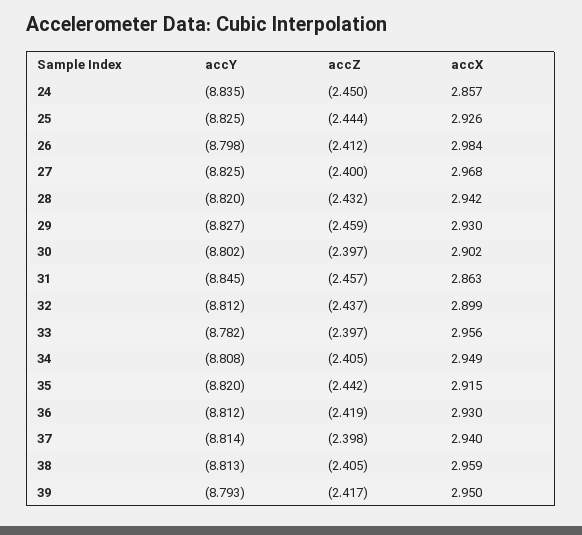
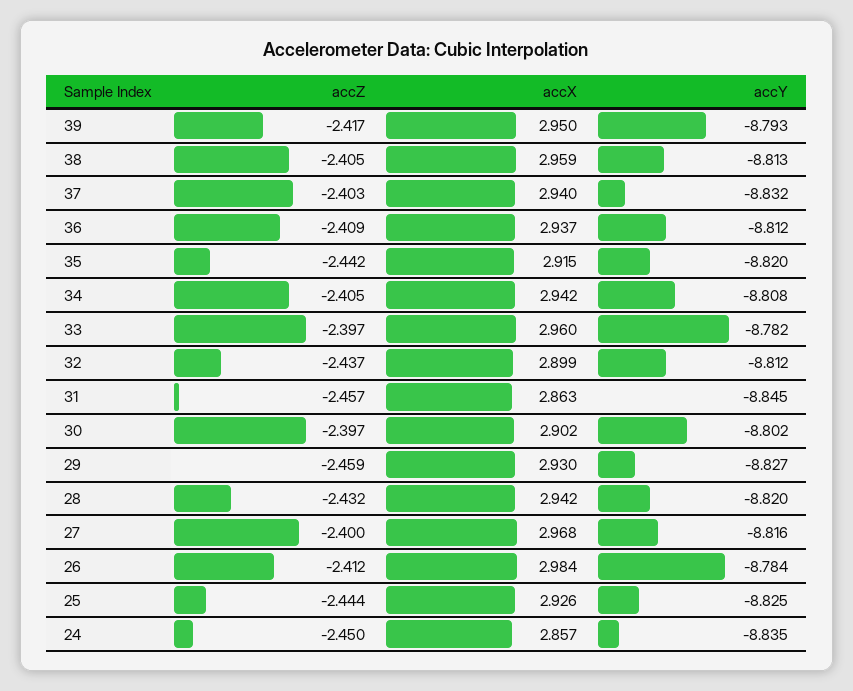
  {
    "accY": {
      "24": -8.835,
      "25": -8.825,
-     "26": -8.798,
+     "26": -8.784,
-     "27": -8.825,
+     "27": -8.816,
      "28": -8.82,
      "29": -8.827,
      "30": -8.802,
      "31": -8.845,
      "32": -8.812,
      "33": -8.782,
      "34": -8.808,
      "35": -8.82,
      "36": -8.812,
-     "37": -8.814,
+     "37": -8.832,
      "38": -8.813,
      "39": -8.793
    },
    "accZ": {
      "24": -2.45,
      "25": -2.444,
      "26": -2.412,
      "27": -2.4,
      "28": -2.432,
      "29": -2.459,
      "30": -2.397,
      "31": -2.457,
      "32": -2.437,
      "33": -2.397,
      "34": -2.405,
      "35": -2.442,
-     "36": -2.419,
+     "36": -2.409,
-     "37": -2.398,
+     "37": -2.403,
      "38": -2.405,
      "39": -2.417
    },
    "accX": {
      "24": 2.857,
      "25": 2.926,
      "26": 2.984,
      "27": 2.968,
      "28": 2.942,
      "29": 2.93,
      "30": 2.902,
      "31": 2.863,
      "32": 2.899,
-     "33": 2.956,
+     "33": 2.96,
-     "34": 2.949,
+     "34": 2.942,
      "35": 2.915,
-     "36": 2.93,
+     "36": 2.937,
      "37": 2.94,
      "38": 2.959,
      "39": 2.95
    }
  }

